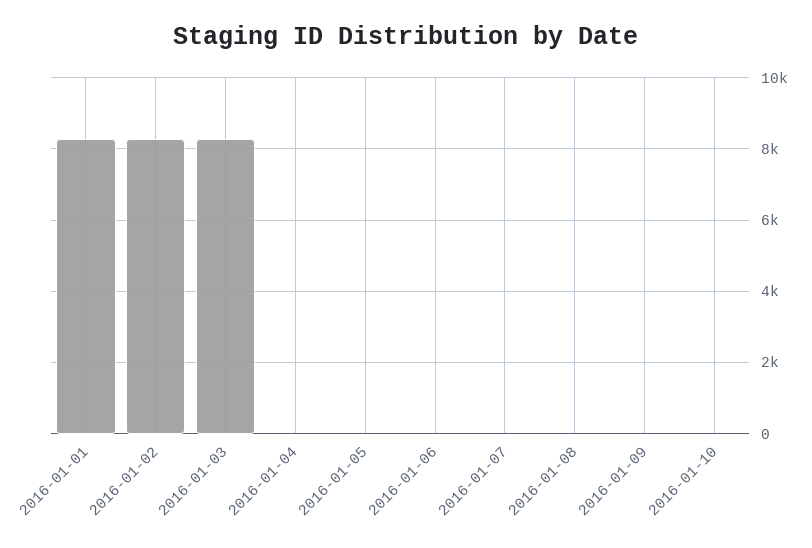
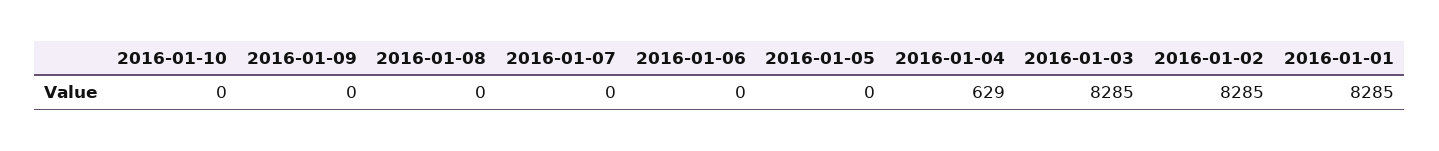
  {
    "2016-01-01": 8285,
    "2016-01-02": 8285,
    "2016-01-03": 8285,
-   "2016-01-04": 0,
+   "2016-01-04": 629,
    "2016-01-05": 0,
    "2016-01-06": 0,
    "2016-01-07": 0,
    "2016-01-08": 0,
    "2016-01-09": 0,
    "2016-01-10": 0
  }

